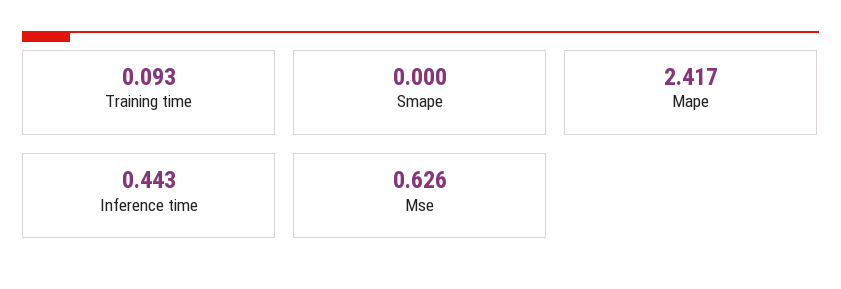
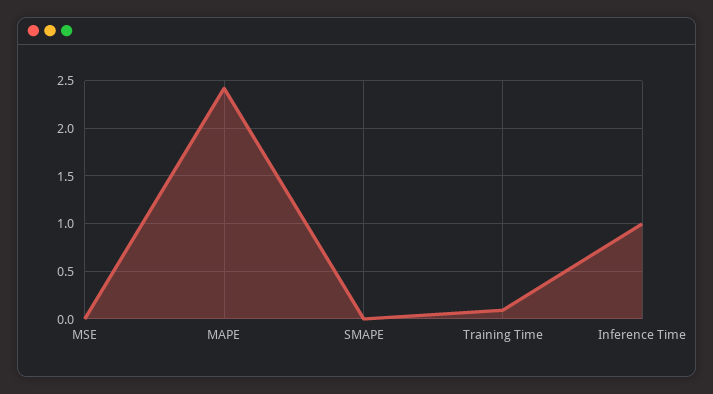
  {
    "Training time": 0.093,
    "Smape": 0,
    "Mape": 2.417,
-   "Inference time": 0.443,
+   "Inference time": 1,
-   "Mse": 0.626
+   "Mse": 0
  }

